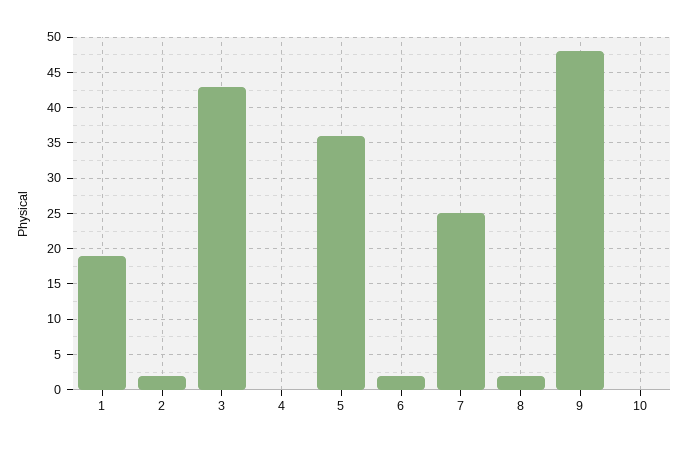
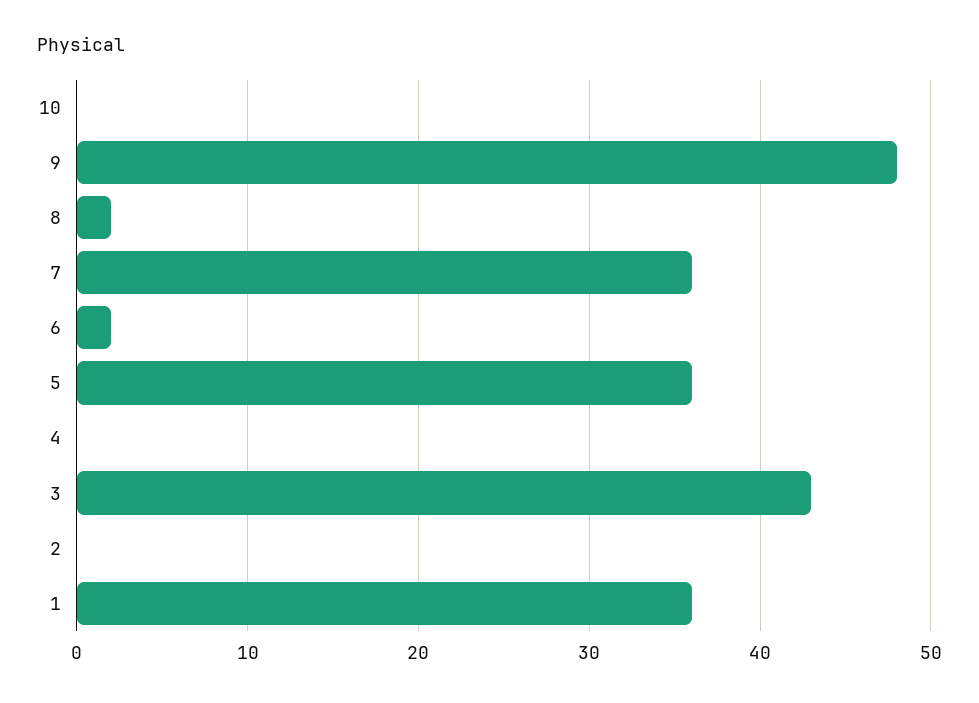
  {
-   "1": 19,
+   "1": 36,
-   "2": 2,
+   "2": 0,
    "3": 43,
    "4": 0,
    "5": 36,
    "6": 2,
-   "7": 25,
+   "7": 36,
    "8": 2,
    "9": 48,
    "10": 0
  }

